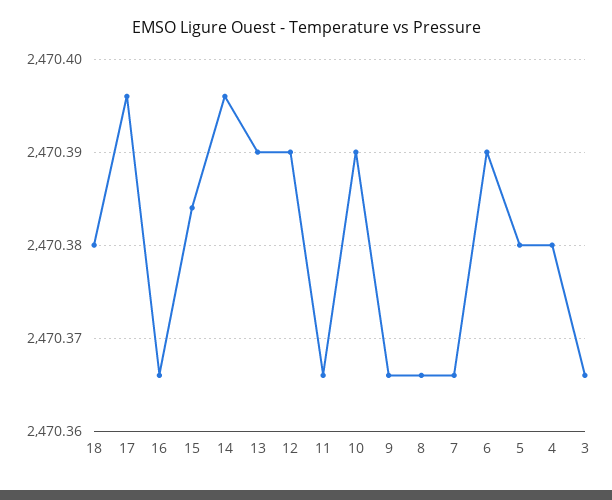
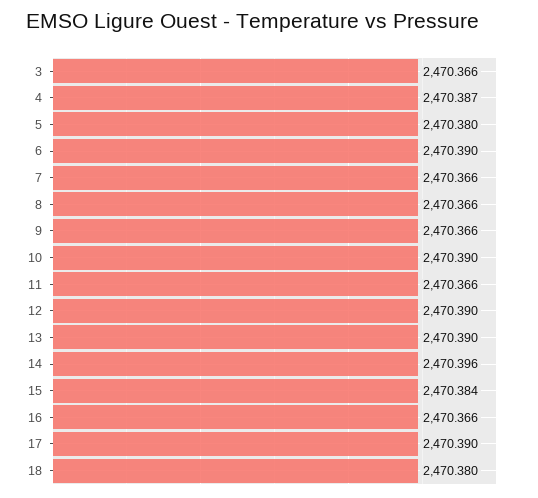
  {
    "18": 2470.38,
-   "17": 2470.396,
+   "17": 2470.39,
    "16": 2470.366,
    "15": 2470.384,
    "14": 2470.396,
    "13": 2470.39,
    "12": 2470.39,
    "11": 2470.366,
    "10": 2470.39,
    "9": 2470.366,
    "8": 2470.366,
    "7": 2470.366,
    "6": 2470.39,
    "5": 2470.38,
-   "4": 2470.38,
+   "4": 2470.387,
    "3": 2470.366
  }

